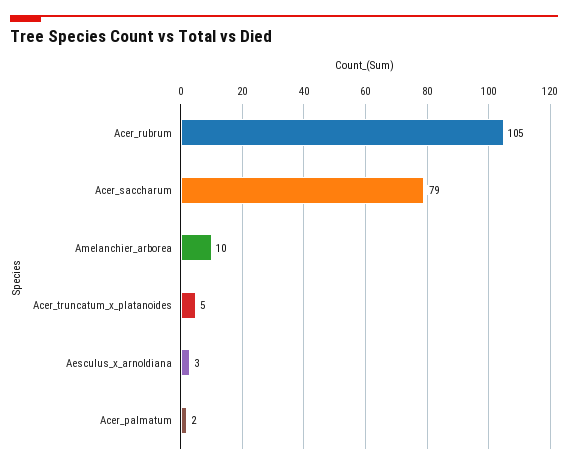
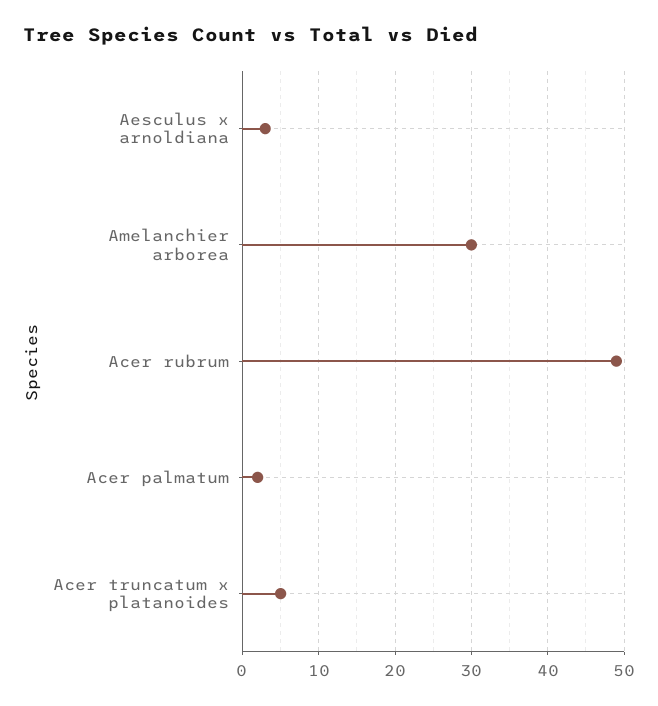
  {
-   "Acer_rubrum": 105,
+   "Acer_rubrum": 49,
-   "Acer_saccharum": 79,
-   "Amelanchier_arborea": 10,
+   "Amelanchier_arborea": 30,
    "Acer_truncatum_x_platanoides": 5,
    "Aesculus_x_arnoldiana": 3,
    "Acer_palmatum": 2
  }

